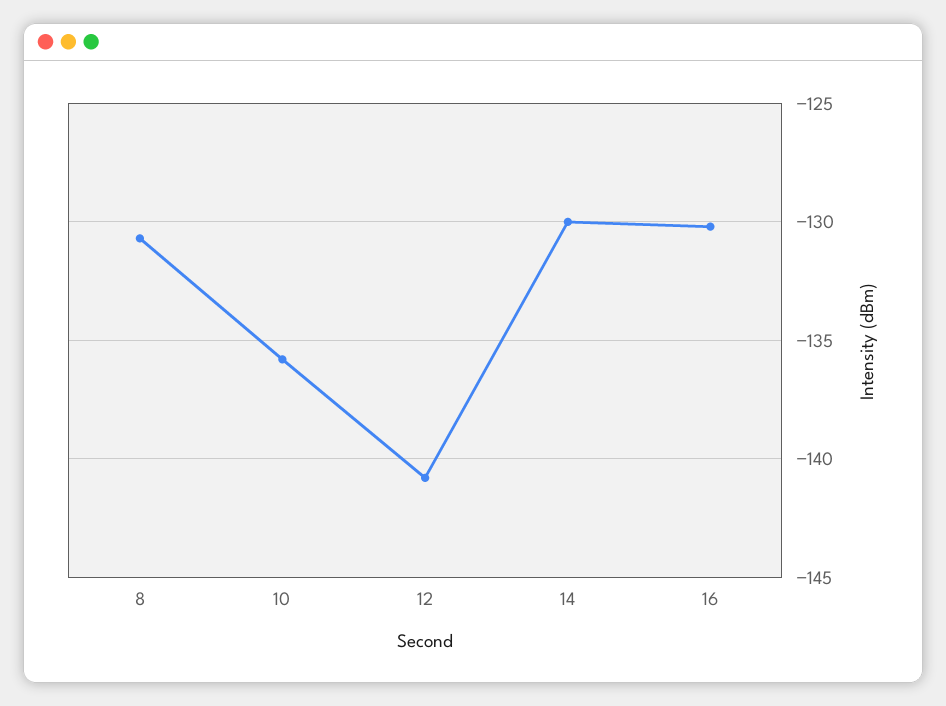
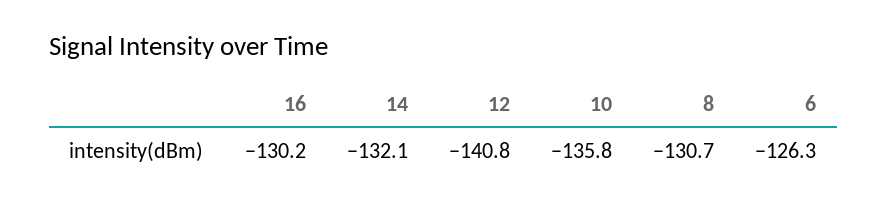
  {
    "8": -130.7,
    "10": -135.8,
    "12": -140.8,
-   "14": -130,
+   "14": -132.1,
-   "16": -130.2
+   "16": -130.2,
+   "6": -126.3
  }

